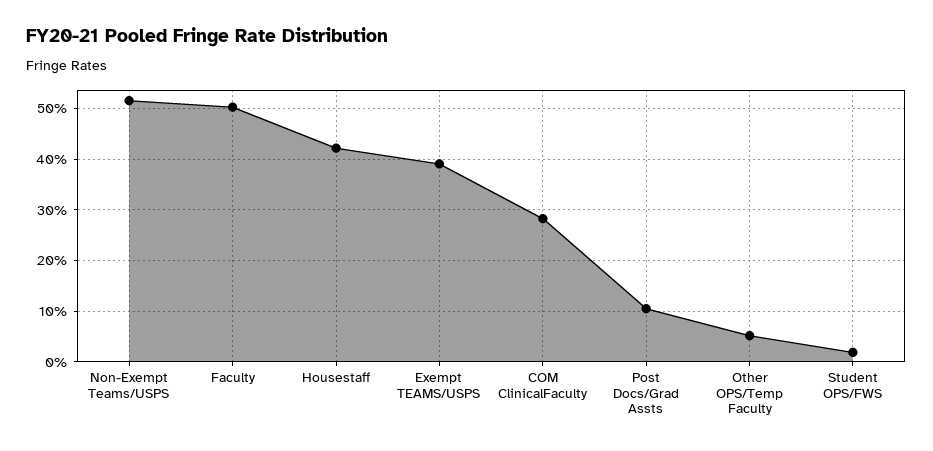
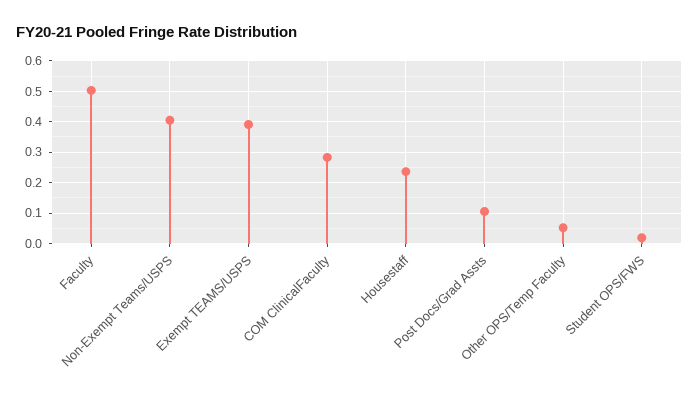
  {
-   "Non-Exempt Teams/USPS": 0.52,
+   "Non-Exempt Teams/USPS": 0.4,
    "Faculty": 0.5,
-   "Housestaff": 0.42,
+   "Housestaff": 0.24,
    "Exempt TEAMS/USPS": 0.4,
    "COM ClinicalFaculty": 0.28,
    "Post Docs/Grad Assts": 0.1,
    "Other OPS/Temp Faculty": 0.06,
    "Student OPS/FWS": 0.02
  }

